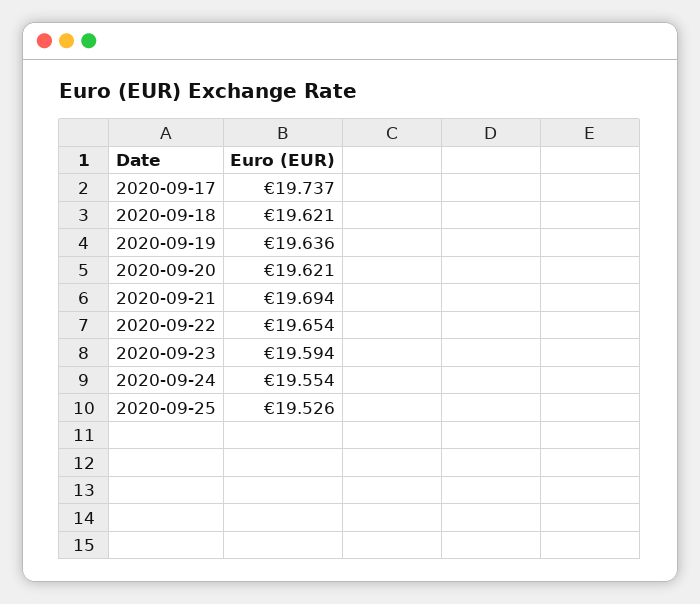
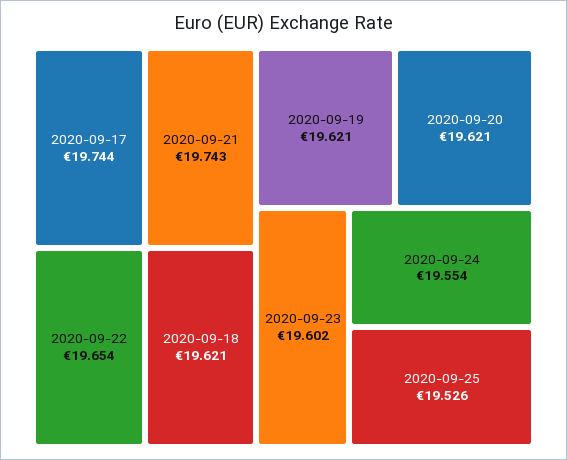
  {
-   "2020-09-17": 19.737,
+   "2020-09-17": 19.744,
    "2020-09-18": 19.621,
-   "2020-09-19": 19.636,
+   "2020-09-19": 19.621,
    "2020-09-20": 19.621,
-   "2020-09-21": 19.694,
+   "2020-09-21": 19.743,
    "2020-09-22": 19.654,
-   "2020-09-23": 19.594,
+   "2020-09-23": 19.602,
    "2020-09-24": 19.554,
    "2020-09-25": 19.526
  }

